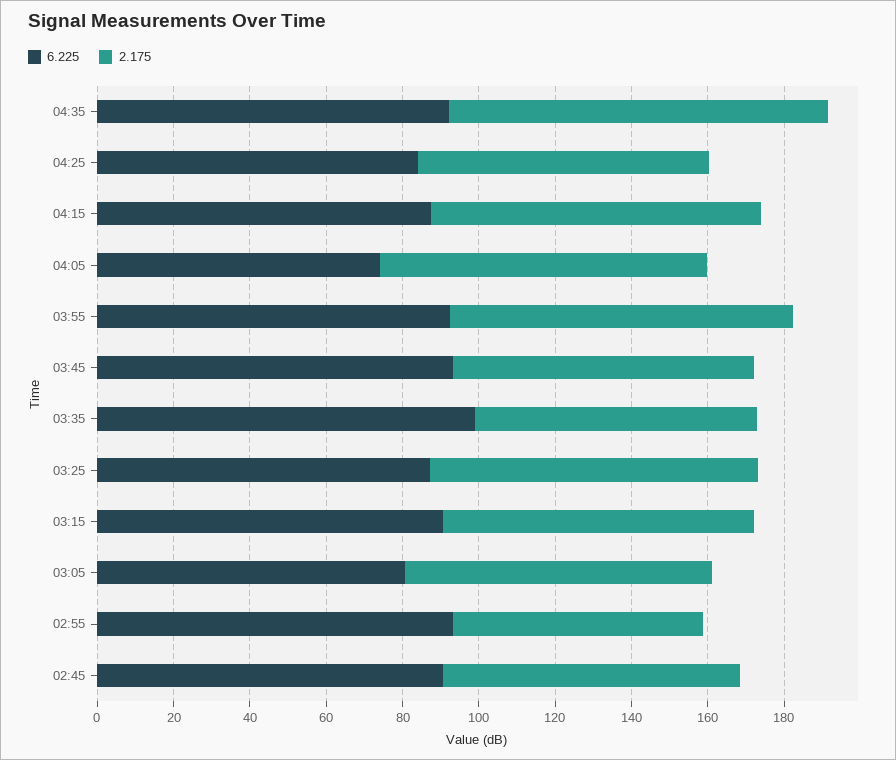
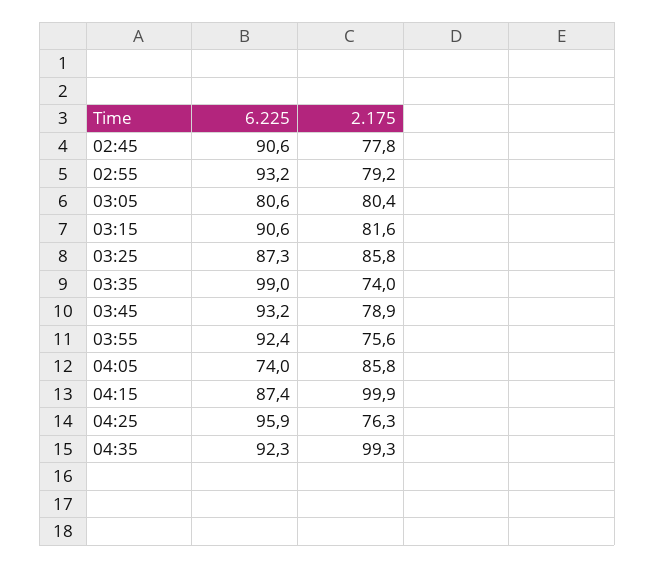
  {
    "6.225": {
      "04:35": 92.3,
-     "04:25": 85,
+     "04:25": 95.9,
      "04:15": 87.4,
      "04:05": 74,
      "03:55": 92.4,
      "03:45": 93.2,
      "03:35": 99,
      "03:25": 87.3,
      "03:15": 90.6,
      "03:05": 80.6,
      "02:55": 93.2,
      "02:45": 90.6
    },
    "2.175": {
      "04:35": 99.3,
      "04:25": 76.3,
-     "04:15": 85,
+     "04:15": 99.9,
      "04:05": 85.8,
-     "03:55": 90,
+     "03:55": 75.6,
      "03:45": 78.9,
      "03:35": 74,
      "03:25": 85.8,
      "03:15": 81.6,
      "03:05": 80.4,
-     "02:55": 65,
+     "02:55": 79.2,
      "02:45": 77.8
    }
  }

